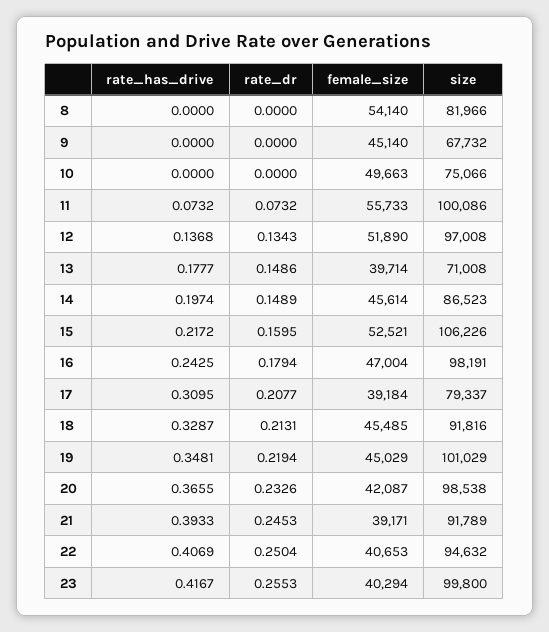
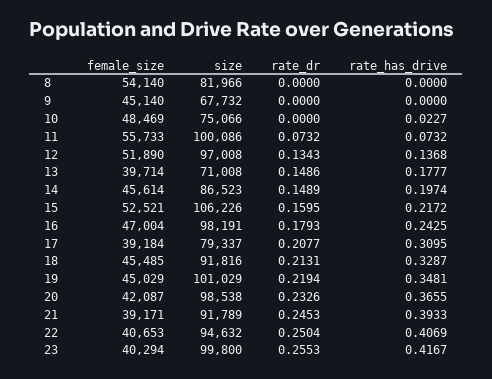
  {
    "rate_has_drive": {
      "8": 0,
      "9": 0,
-     "10": 0,
+     "10": 0.0227,
      "11": 0.0732,
      "12": 0.1368,
      "13": 0.1777,
      "14": 0.1974,
      "15": 0.2172,
      "16": 0.2425,
      "17": 0.3095,
      "18": 0.3287,
      "19": 0.3481,
      "20": 0.3655,
      "21": 0.3933,
      "22": 0.4069,
      "23": 0.4167
    },
    "rate_dr": {
      "8": 0,
      "9": 0,
      "10": 0,
      "11": 0.0732,
      "12": 0.1343,
      "13": 0.1486,
      "14": 0.1489,
      "15": 0.1595,
-     "16": 0.1794,
+     "16": 0.1793,
      "17": 0.2077,
      "18": 0.2131,
      "19": 0.2194,
      "20": 0.2326,
      "21": 0.2453,
      "22": 0.2504,
      "23": 0.2553
    },
    "female_size": {
      "8": 54140,
      "9": 45140,
-     "10": 49663,
+     "10": 48469,
      "11": 55733,
      "12": 51890,
      "13": 39714,
      "14": 45614,
      "15": 52521,
      "16": 47004,
      "17": 39184,
      "18": 45485,
      "19": 45029,
      "20": 42087,
      "21": 39171,
      "22": 40653,
      "23": 40294
    },
    "size": {
      "8": 81966,
      "9": 67732,
      "10": 75066,
      "11": 100086,
      "12": 97008,
      "13": 71008,
      "14": 86523,
      "15": 106226,
      "16": 98191,
      "17": 79337,
      "18": 91816,
      "19": 101029,
      "20": 98538,
      "21": 91789,
      "22": 94632,
      "23": 99800
    }
  }

